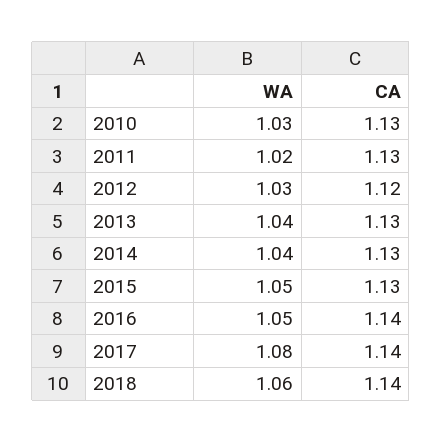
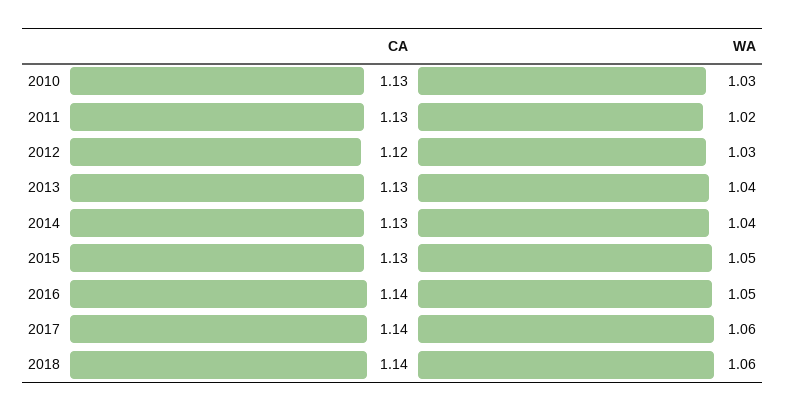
  {
    "WA": {
      "2010": 1.03,
      "2011": 1.02,
      "2012": 1.03,
      "2013": 1.04,
      "2014": 1.04,
      "2015": 1.05,
      "2016": 1.05,
-     "2017": 1.08,
+     "2017": 1.06,
      "2018": 1.06
    },
    "CA": {
      "2010": 1.13,
      "2011": 1.13,
      "2012": 1.12,
      "2013": 1.13,
      "2014": 1.13,
      "2015": 1.13,
      "2016": 1.14,
      "2017": 1.14,
      "2018": 1.14
    }
  }

